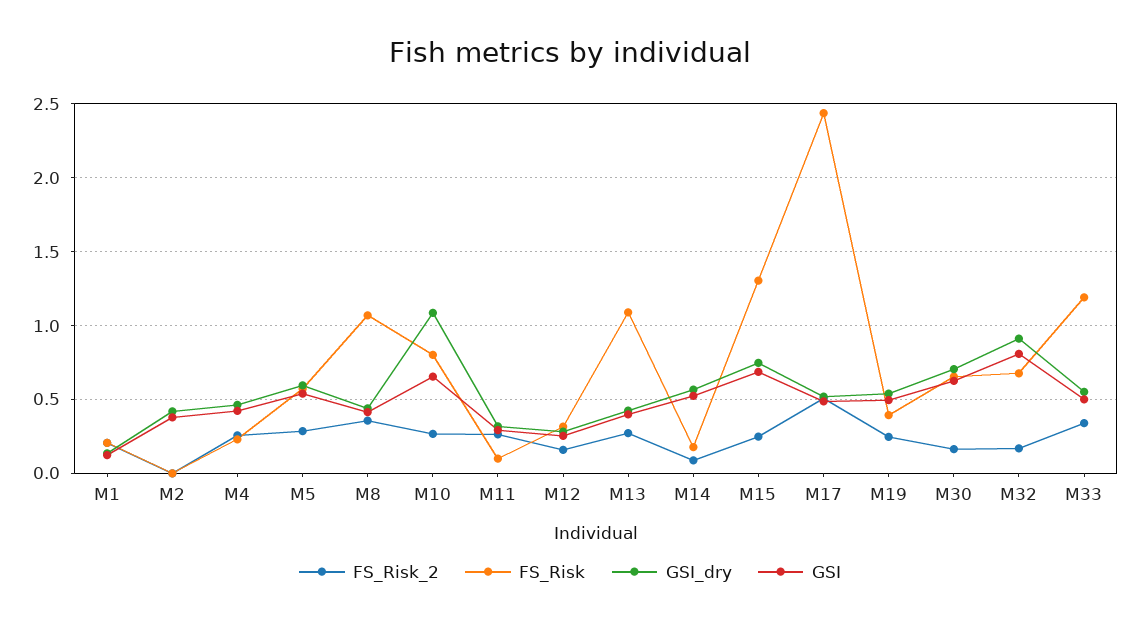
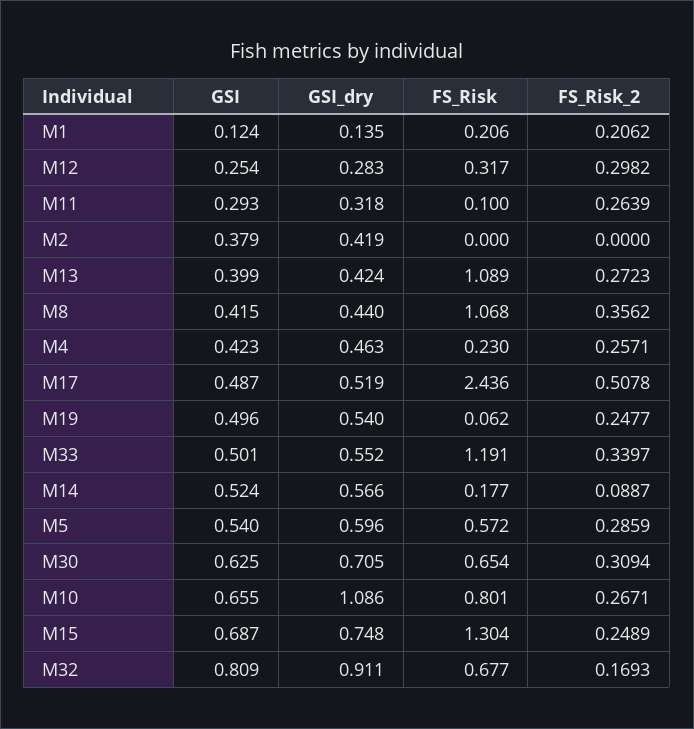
  {
    "FS_Risk_2": {
      "M1": 0.2062,
      "M2": 0,
      "M4": 0.2571,
      "M5": 0.2859,
      "M8": 0.3562,
      "M10": 0.2671,
      "M11": 0.2639,
-     "M12": 0.15,
+     "M12": 0.2982,
      "M13": 0.2723,
      "M14": 0.0887,
      "M15": 0.2489,
      "M17": 0.5078,
      "M19": 0.2477,
-     "M30": 0.15,
+     "M30": 0.3094,
      "M32": 0.1693,
      "M33": 0.3397
    },
    "FS_Risk": {
      "M1": 0.206,
      "M2": 0,
      "M4": 0.23,
      "M5": 0.572,
      "M8": 1.068,
      "M10": 0.801,
      "M11": 0.1,
      "M12": 0.317,
      "M13": 1.089,
      "M14": 0.177,
      "M15": 1.304,
      "M17": 2.436,
-     "M19": 0.4,
+     "M19": 0.062,
      "M30": 0.654,
      "M32": 0.677,
      "M33": 1.191
    },
    "GSI_dry": {
      "M1": 0.135,
      "M2": 0.419,
      "M4": 0.463,
      "M5": 0.596,
      "M8": 0.44,
      "M10": 1.086,
      "M11": 0.318,
      "M12": 0.283,
      "M13": 0.424,
      "M14": 0.566,
      "M15": 0.748,
      "M17": 0.519,
      "M19": 0.54,
      "M30": 0.705,
      "M32": 0.911,
      "M33": 0.552
    },
    "GSI": {
      "M1": 0.124,
      "M2": 0.379,
      "M4": 0.423,
      "M5": 0.54,
      "M8": 0.415,
      "M10": 0.655,
      "M11": 0.293,
      "M12": 0.254,
      "M13": 0.399,
      "M14": 0.524,
      "M15": 0.687,
      "M17": 0.487,
      "M19": 0.496,
      "M30": 0.625,
      "M32": 0.809,
      "M33": 0.501
    }
  }

